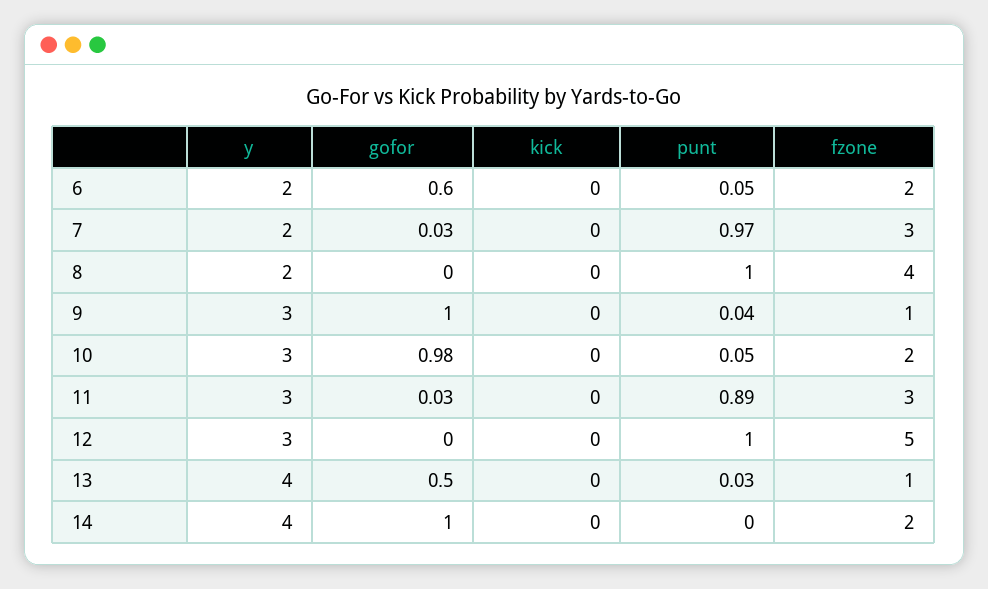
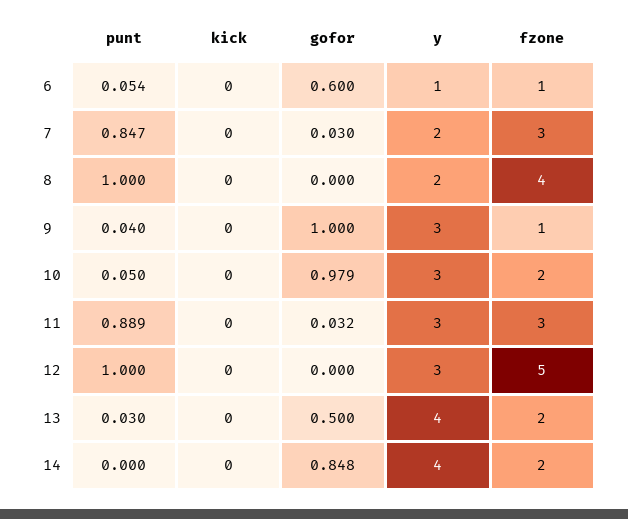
  {
    "y": {
-     "6": 2,
+     "6": 1,
      "7": 2,
      "8": 2,
      "9": 3,
      "10": 3,
      "11": 3,
      "12": 3,
      "13": 4,
      "14": 4
    },
    "gofor": {
      "6": 0.6,
      "7": 0.03,
      "8": 0,
      "9": 1,
      "10": 0.979,
      "11": 0.032,
      "12": 0,
      "13": 0.5,
-     "14": 1
+     "14": 0.848
    },
    "kick": {
      "6": 0,
      "7": 0,
      "8": 0,
      "9": 0,
      "10": 0,
      "11": 0,
      "12": 0,
      "13": 0,
      "14": 0
    },
    "punt": {
      "6": 0.054,
-     "7": 0.97,
+     "7": 0.847,
      "8": 1,
      "9": 0.04,
      "10": 0.05,
      "11": 0.889,
      "12": 1,
      "13": 0.03,
      "14": 0
    },
    "fzone": {
-     "6": 2,
+     "6": 1,
      "7": 3,
      "8": 4,
      "9": 1,
      "10": 2,
      "11": 3,
      "12": 5,
-     "13": 1,
+     "13": 2,
      "14": 2
    }
  }

